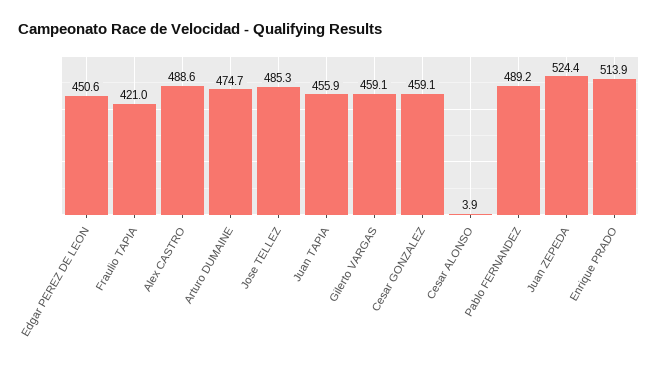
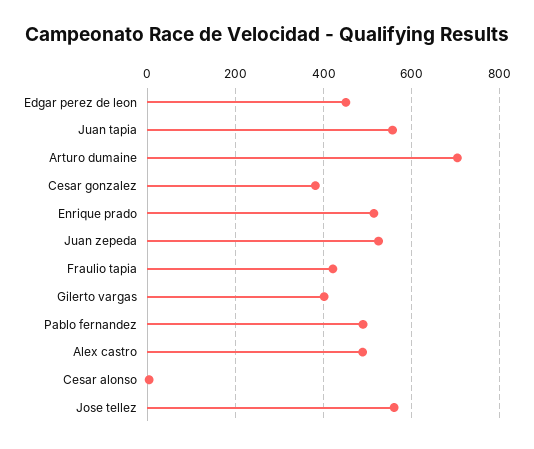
  {
    "Edgar PEREZ DE LEON": 450.6,
    "Fraulio TAPIA": 421,
    "Alex CASTRO": 488.6,
-   "Arturo DUMAINE": 474.7,
+   "Arturo DUMAINE": 700,
-   "Jose TELLEZ": 485.3,
+   "Jose TELLEZ": 560,
-   "Juan TAPIA": 455.9,
+   "Juan TAPIA": 560,
-   "Gilerto VARGAS": 459.1,
+   "Gilerto VARGAS": 400,
-   "Cesar GONZALEZ": 459.1,
+   "Cesar GONZALEZ": 380,
    "Cesar ALONSO": 3.9,
    "Pablo FERNANDEZ": 489.2,
    "Juan ZEPEDA": 524.4,
    "Enrique PRADO": 513.9
  }

